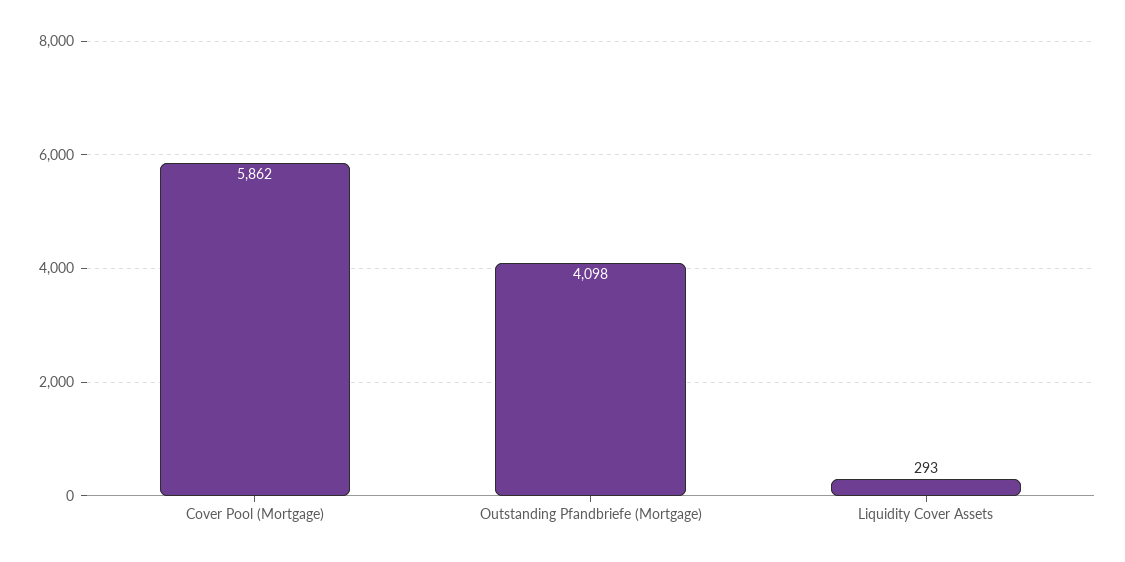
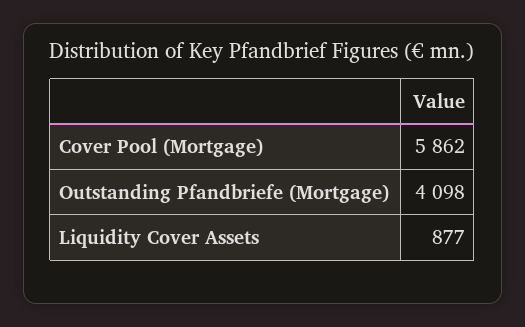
  {
    "Cover Pool (Mortgage)": 5862,
    "Outstanding Pfandbriefe (Mortgage)": 4098,
-   "Liquidity Cover Assets": 293
+   "Liquidity Cover Assets": 877
  }

